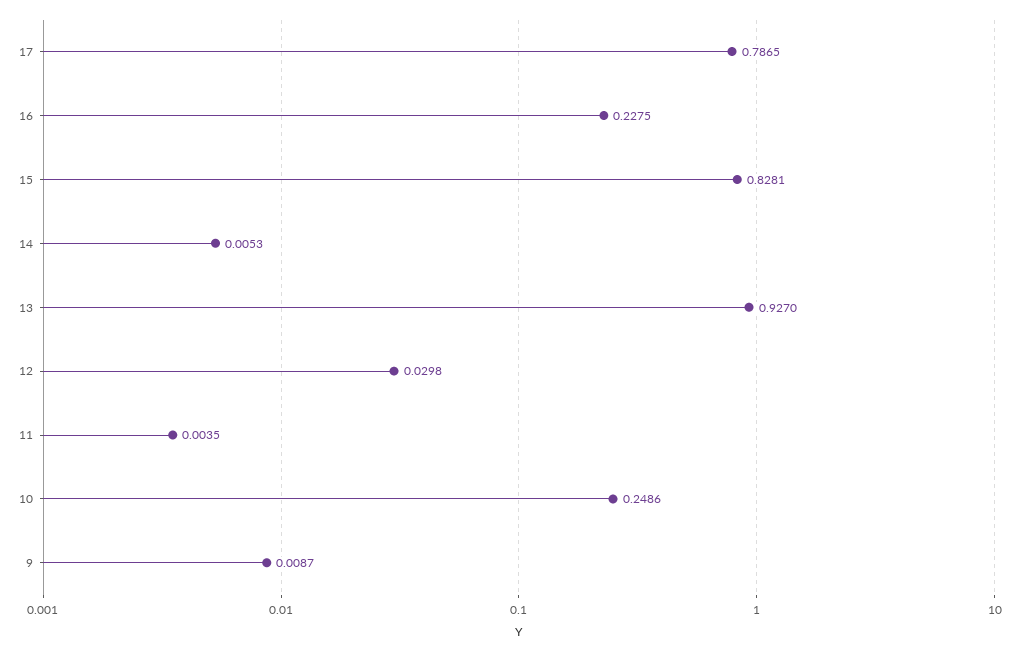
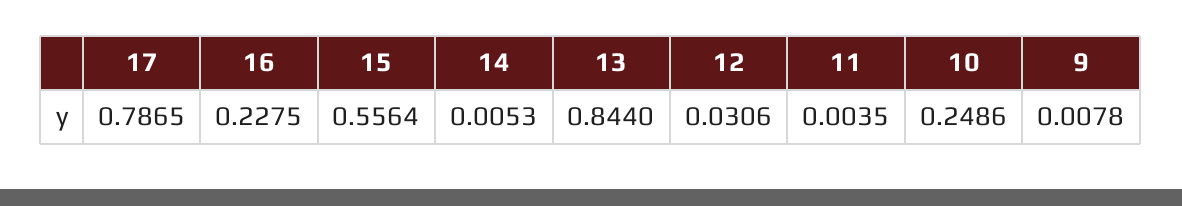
  {
    "17": 0.7865,
    "16": 0.2275,
-   "15": 0.8281,
+   "15": 0.5564,
    "14": 0.0053,
-   "13": 0.927,
+   "13": 0.844,
-   "12": 0.0298,
+   "12": 0.0306,
    "11": 0.0035,
    "10": 0.2486,
-   "9": 0.0087
+   "9": 0.0078
  }

